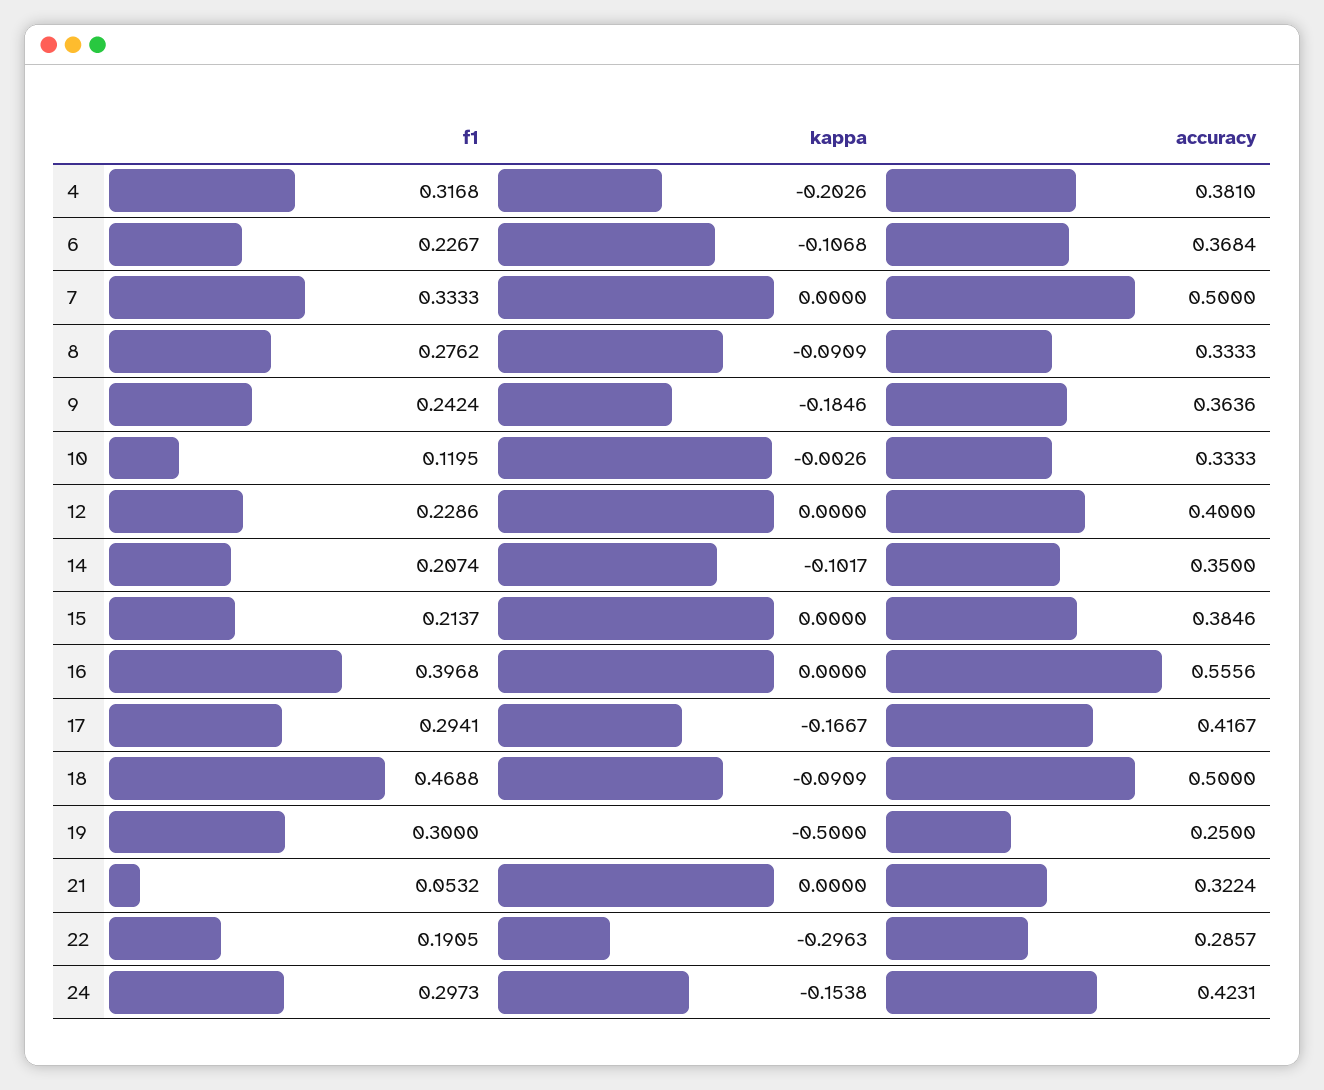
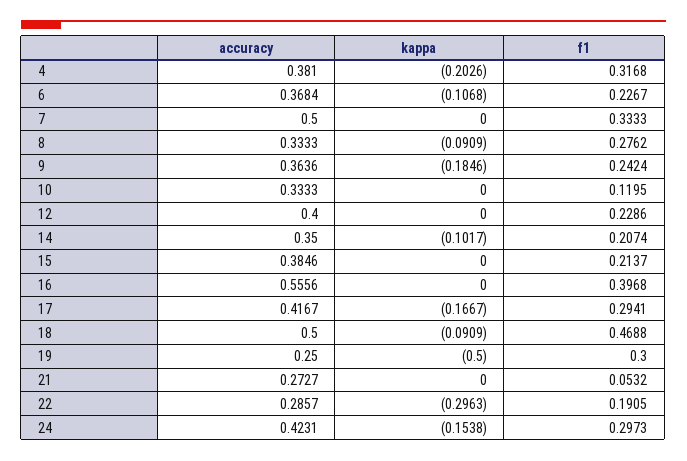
  {
    "f1": {
      "4": 0.3168,
      "6": 0.2267,
      "7": 0.3333,
      "8": 0.2762,
      "9": 0.2424,
      "10": 0.1195,
      "12": 0.2286,
      "14": 0.2074,
      "15": 0.2137,
      "16": 0.3968,
      "17": 0.2941,
      "18": 0.4688,
      "19": 0.3,
      "21": 0.0532,
      "22": 0.1905,
      "24": 0.2973
    },
    "kappa": {
      "4": -0.2026,
      "6": -0.1068,
      "7": 0,
      "8": -0.0909,
      "9": -0.1846,
-     "10": -0.0026,
+     "10": 0,
      "12": 0,
      "14": -0.1017,
      "15": 0,
      "16": 0,
      "17": -0.1667,
      "18": -0.0909,
      "19": -0.5,
      "21": 0,
      "22": -0.2963,
      "24": -0.1538
    },
    "accuracy": {
      "4": 0.381,
      "6": 0.3684,
      "7": 0.5,
      "8": 0.3333,
      "9": 0.3636,
      "10": 0.3333,
      "12": 0.4,
      "14": 0.35,
      "15": 0.3846,
      "16": 0.5556,
      "17": 0.4167,
      "18": 0.5,
      "19": 0.25,
-     "21": 0.3224,
+     "21": 0.2727,
      "22": 0.2857,
      "24": 0.4231
    }
  }

